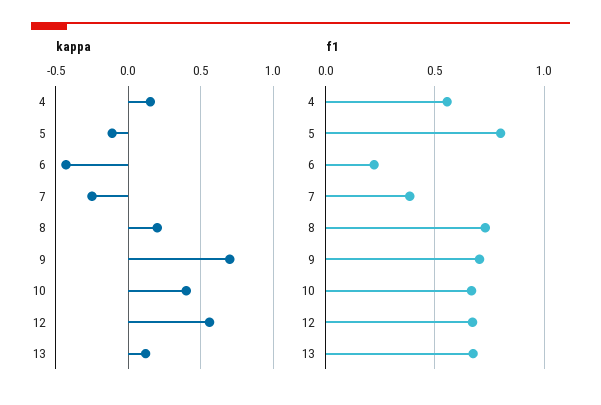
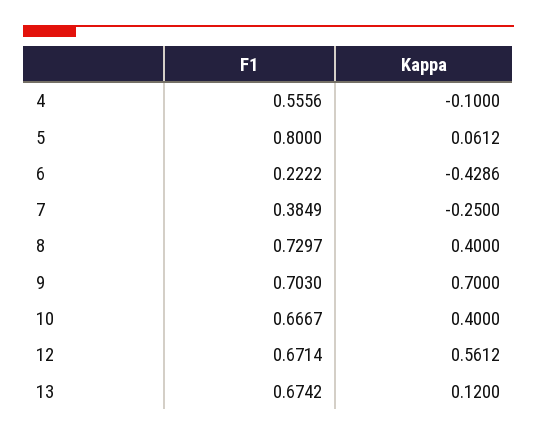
  {
    "kappa": {
-     "4": 0.15,
+     "4": -0.1,
-     "5": -0.1,
+     "5": 0.0612,
      "6": -0.4286,
      "7": -0.25,
-     "8": 0.2,
+     "8": 0.4,
      "9": 0.7,
      "10": 0.4,
      "12": 0.5612,
      "13": 0.12
    },
    "f1": {
      "4": 0.5556,
      "5": 0.8,
      "6": 0.2222,
      "7": 0.3849,
      "8": 0.7297,
      "9": 0.703,
      "10": 0.6667,
      "12": 0.6714,
      "13": 0.6742
    }
  }

